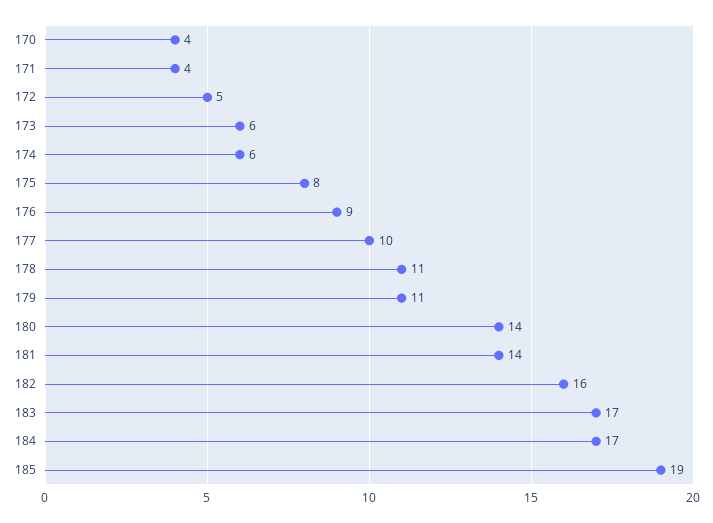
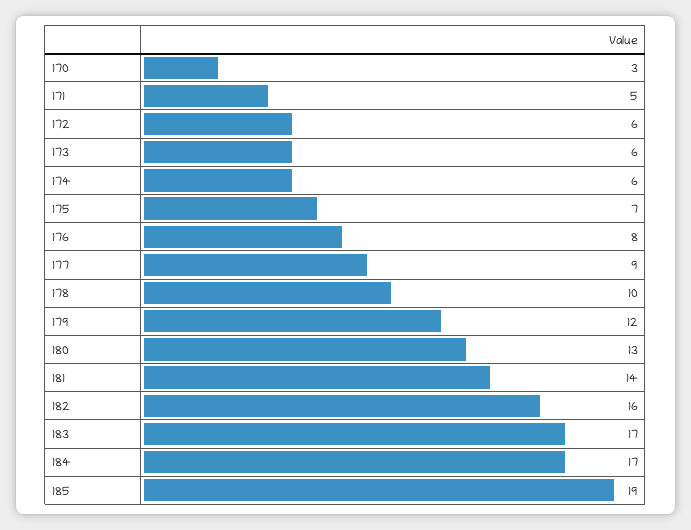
  {
-   "170": 4,
+   "170": 3,
-   "171": 4,
+   "171": 5,
-   "172": 5,
+   "172": 6,
    "173": 6,
    "174": 6,
-   "175": 8,
+   "175": 7,
-   "176": 9,
+   "176": 8,
-   "177": 10,
+   "177": 9,
-   "178": 11,
+   "178": 10,
-   "179": 11,
+   "179": 12,
-   "180": 14,
+   "180": 13,
    "181": 14,
    "182": 16,
    "183": 17,
    "184": 17,
    "185": 19
  }

